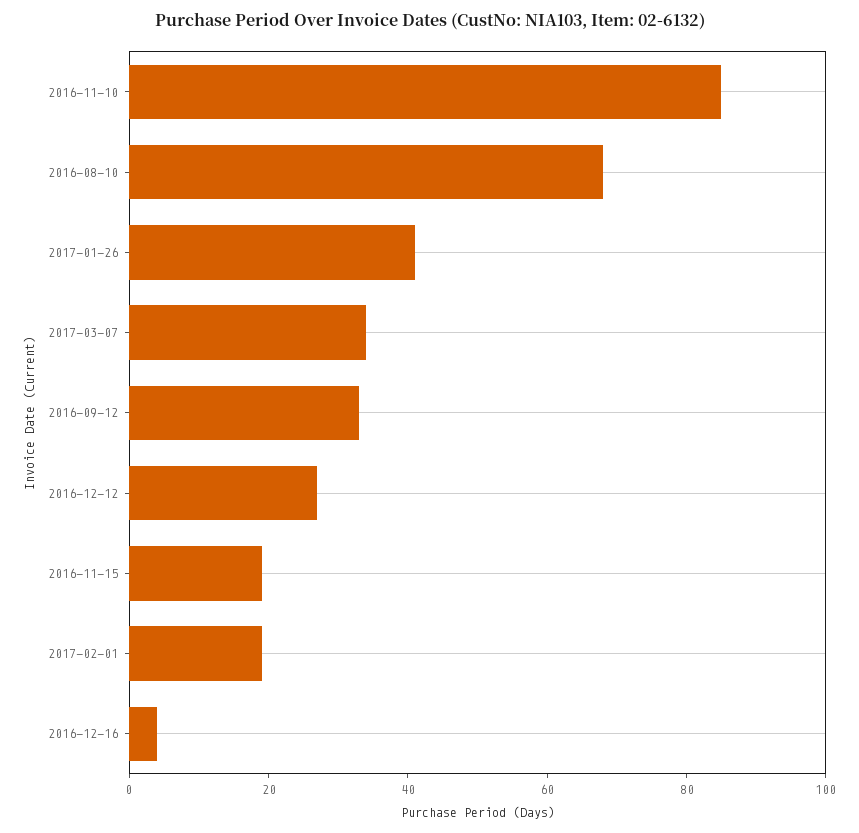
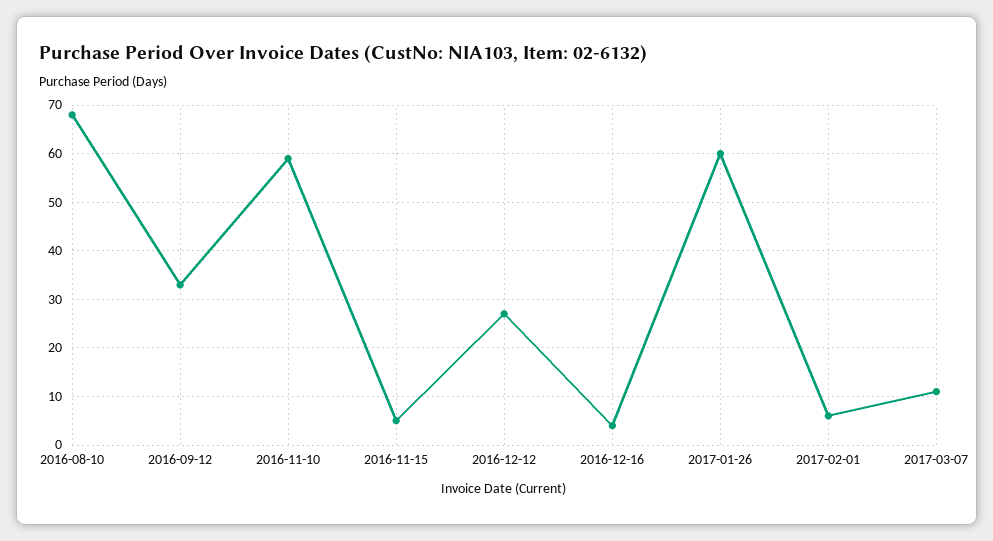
  {
-   "2016-11-10": 85,
+   "2016-11-10": 60,
    "2016-08-10": 70,
-   "2017-01-26": 40,
+   "2017-01-26": 60,
-   "2017-03-07": 35,
+   "2017-03-07": 10,
    "2016-09-12": 35,
    "2016-12-12": 25,
-   "2016-11-15": 20,
+   "2016-11-15": 5,
-   "2017-02-01": 20,
+   "2017-02-01": 5,
    "2016-12-16": 5
  }

